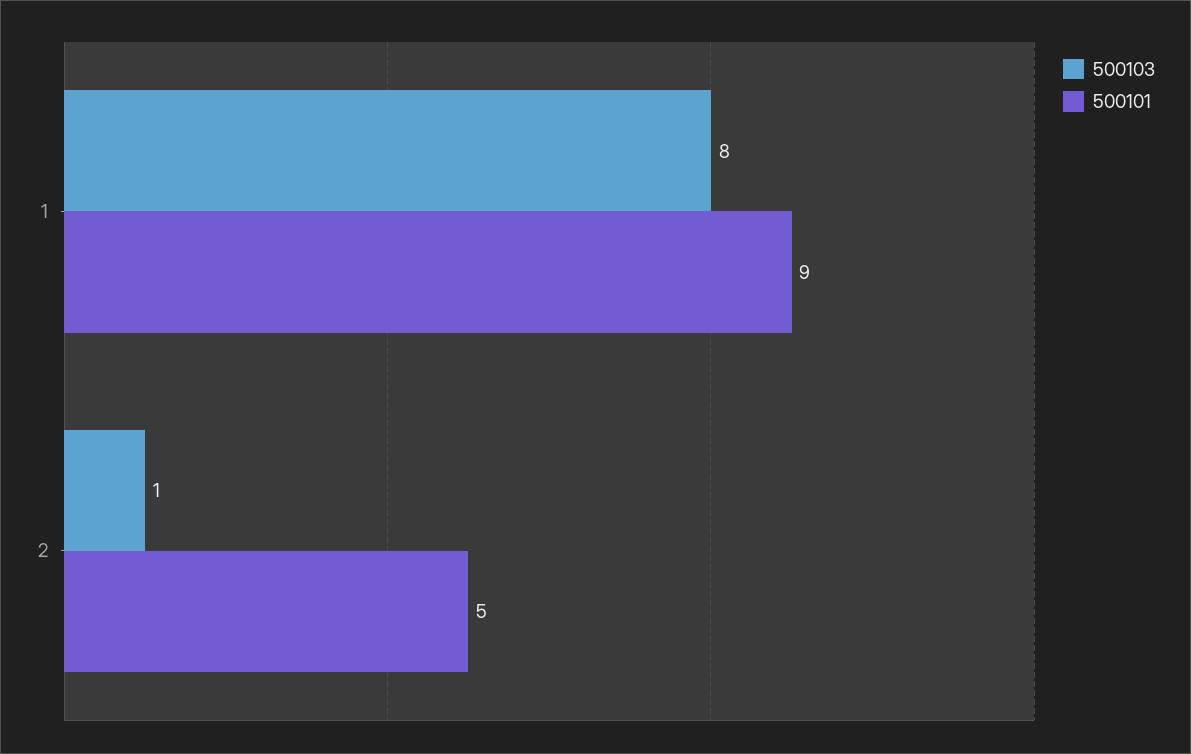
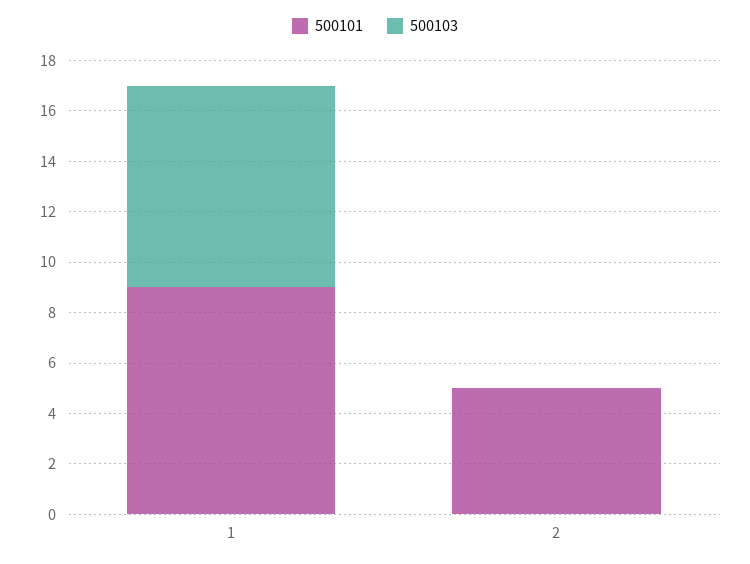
  {
    "500103": {
      "1": 8,
-     "2": 1
+     "2": 0
    },
    "500101": {
      "1": 9,
      "2": 5
    }
  }

